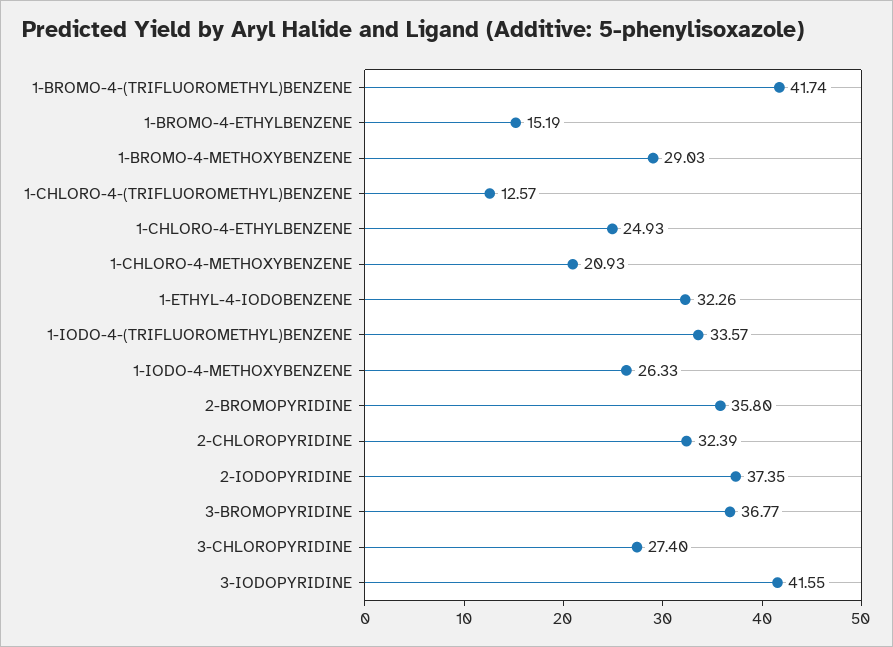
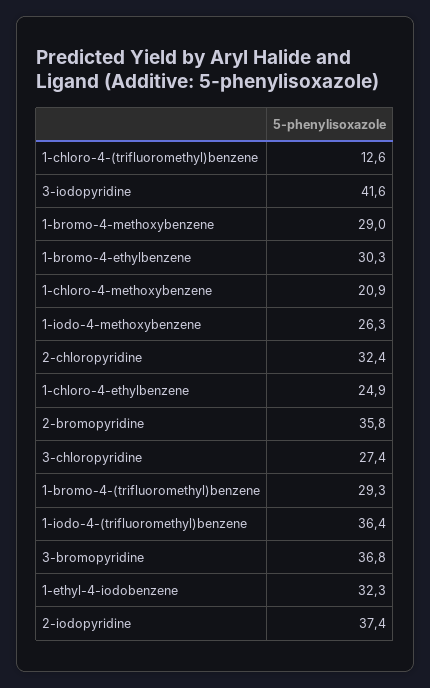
  {
-   "1-BROMO-4-(TRIFLUOROMETHYL)BENZENE": 41.74,
+   "1-BROMO-4-(TRIFLUOROMETHYL)BENZENE": 29.3,
-   "1-BROMO-4-ETHYLBENZENE": 15.19,
+   "1-BROMO-4-ETHYLBENZENE": 30.3,
    "1-BROMO-4-METHOXYBENZENE": 29.03,
    "1-CHLORO-4-(TRIFLUOROMETHYL)BENZENE": 12.57,
    "1-CHLORO-4-ETHYLBENZENE": 24.93,
    "1-CHLORO-4-METHOXYBENZENE": 20.93,
    "1-ETHYL-4-IODOBENZENE": 32.26,
-   "1-IODO-4-(TRIFLUOROMETHYL)BENZENE": 33.57,
+   "1-IODO-4-(TRIFLUOROMETHYL)BENZENE": 36.4,
    "1-IODO-4-METHOXYBENZENE": 26.33,
    "2-BROMOPYRIDINE": 35.8,
    "2-CHLOROPYRIDINE": 32.39,
    "2-IODOPYRIDINE": 37.35,
    "3-BROMOPYRIDINE": 36.77,
    "3-CHLOROPYRIDINE": 27.4,
    "3-IODOPYRIDINE": 41.55
  }

